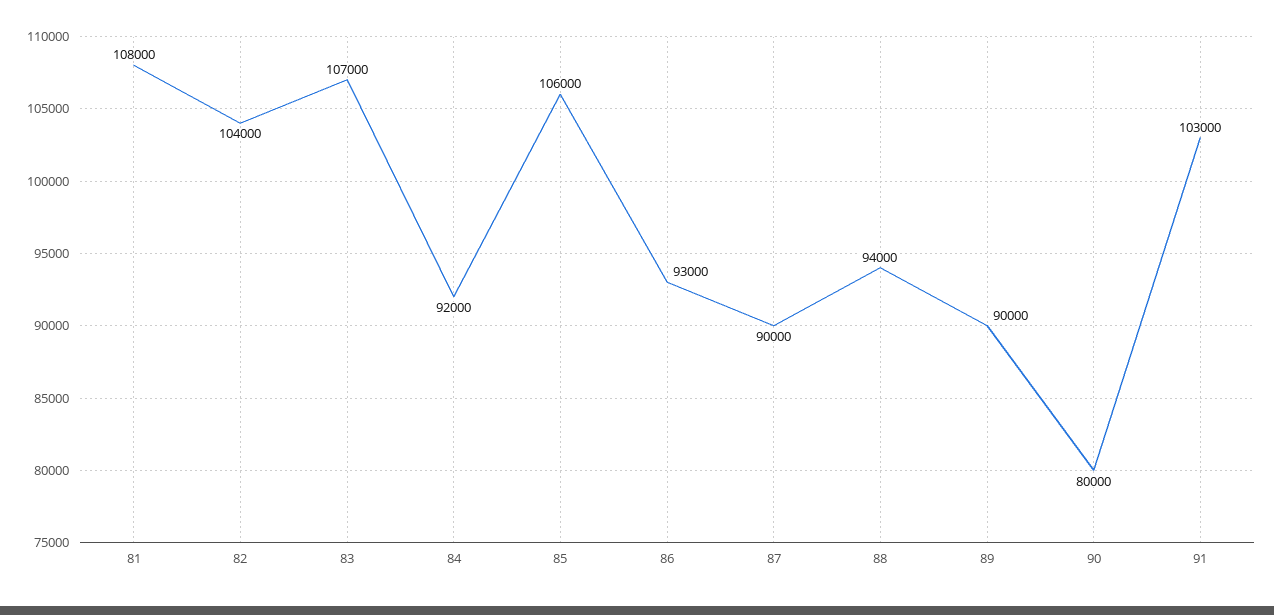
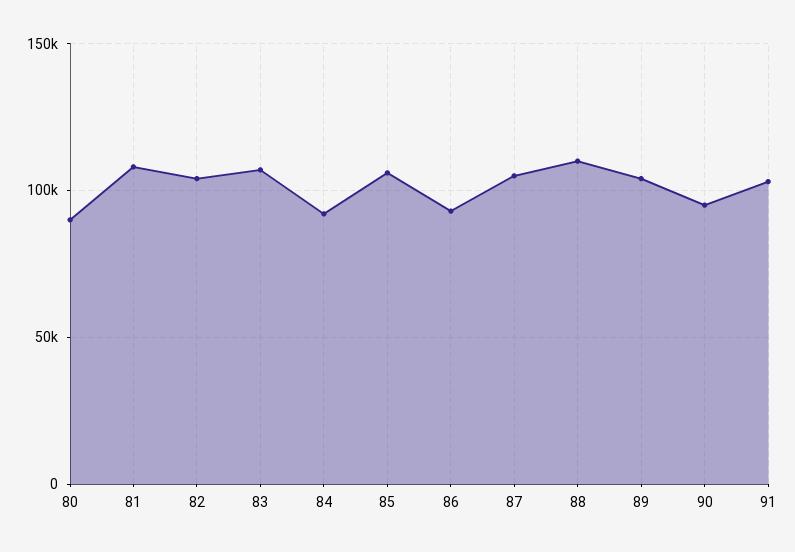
  {
    "81": 108000,
    "82": 104000,
    "83": 107000,
    "84": 92000,
    "85": 106000,
    "86": 93000,
-   "87": 90000,
+   "87": 105000,
-   "88": 94000,
+   "88": 110000,
-   "89": 90000,
+   "89": 105000,
-   "90": 80000,
+   "90": 95000,
-   "91": 103000
+   "91": 103000,
+   "80": 90000
  }

